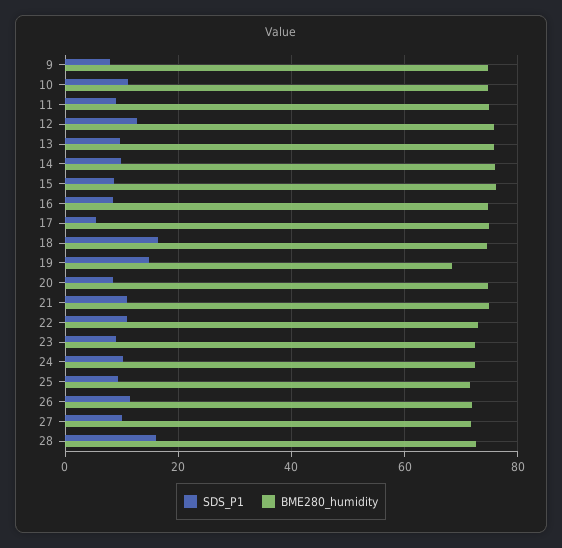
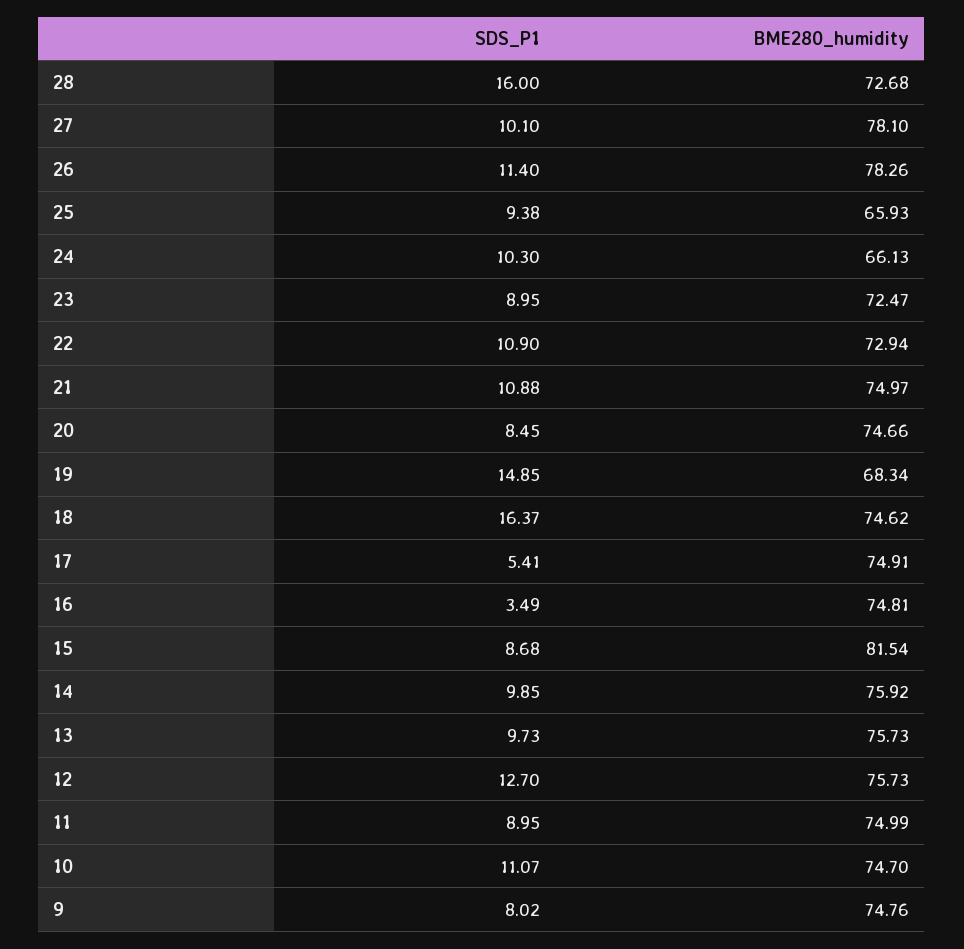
  {
    "SDS_P1": {
      "9": 8.02,
      "10": 11.07,
      "11": 8.95,
      "12": 12.7,
      "13": 9.73,
      "14": 9.85,
      "15": 8.68,
-     "16": 8,
+     "16": 3.49,
      "17": 5.41,
      "18": 16.37,
      "19": 14.85,
      "20": 8.45,
      "21": 10.88,
      "22": 10.9,
      "23": 8.95,
      "24": 10.3,
      "25": 9.38,
      "26": 11.4,
      "27": 10.1,
      "28": 16
    },
    "BME280_humidity": {
      "9": 74.76,
      "10": 74.7,
      "11": 74.99,
      "12": 75.73,
      "13": 75.73,
      "14": 75.92,
-     "15": 76,
+     "15": 81.54,
      "16": 74.81,
      "17": 74.91,
      "18": 74.62,
      "19": 68.34,
      "20": 74.66,
      "21": 74.97,
      "22": 72.94,
      "23": 72.47,
-     "24": 72,
+     "24": 66.13,
-     "25": 72,
+     "25": 65.93,
-     "26": 72,
+     "26": 78.26,
-     "27": 72,
+     "27": 78.1,
      "28": 72.68
    }
  }

